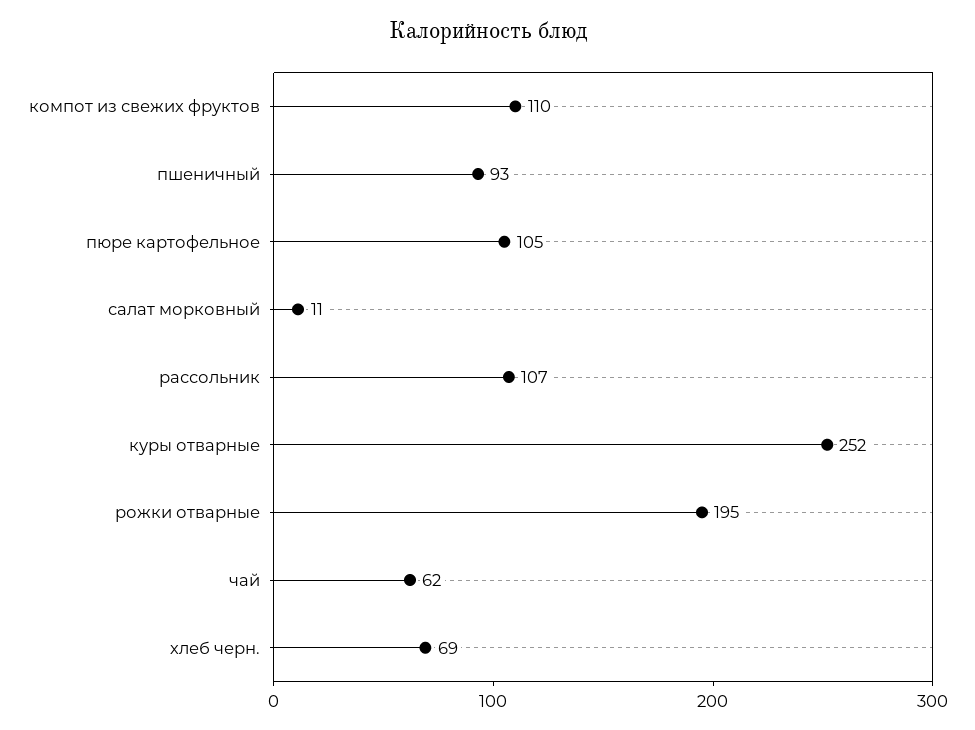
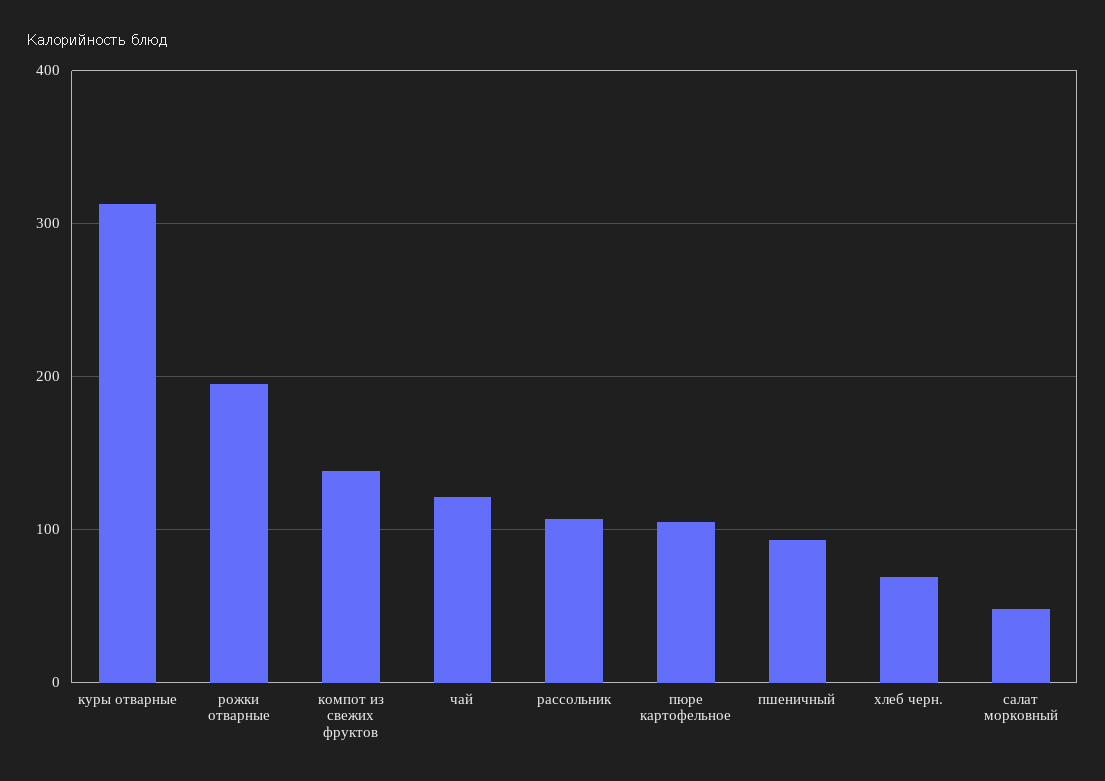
  {
-   "компот из свежих фруктов": 110,
+   "компот из свежих фруктов": 140,
    "пшеничный": 93,
    "пюре картофельное": 105,
-   "салат морковный": 11,
+   "салат морковный": 50,
    "рассольник": 107,
-   "куры отварные": 252,
+   "куры отварные": 310,
    "рожки отварные": 195,
-   "чай": 62,
+   "чай": 120,
    "хлеб черн.": 69
  }

